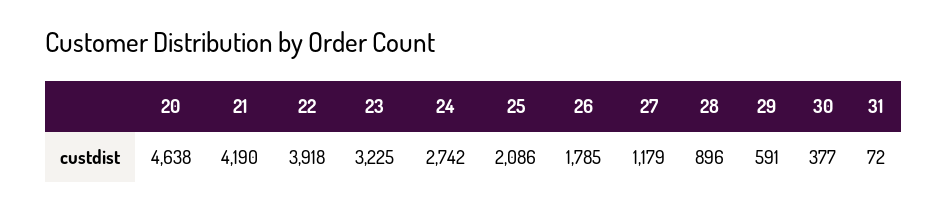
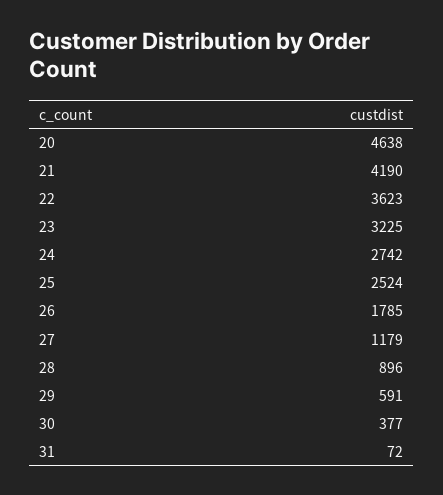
  {
    "20": 4638,
    "21": 4190,
-   "22": 3918,
+   "22": 3623,
    "23": 3225,
    "24": 2742,
-   "25": 2086,
+   "25": 2524,
    "26": 1785,
    "27": 1179,
    "28": 896,
    "29": 591,
    "30": 377,
    "31": 72
  }

